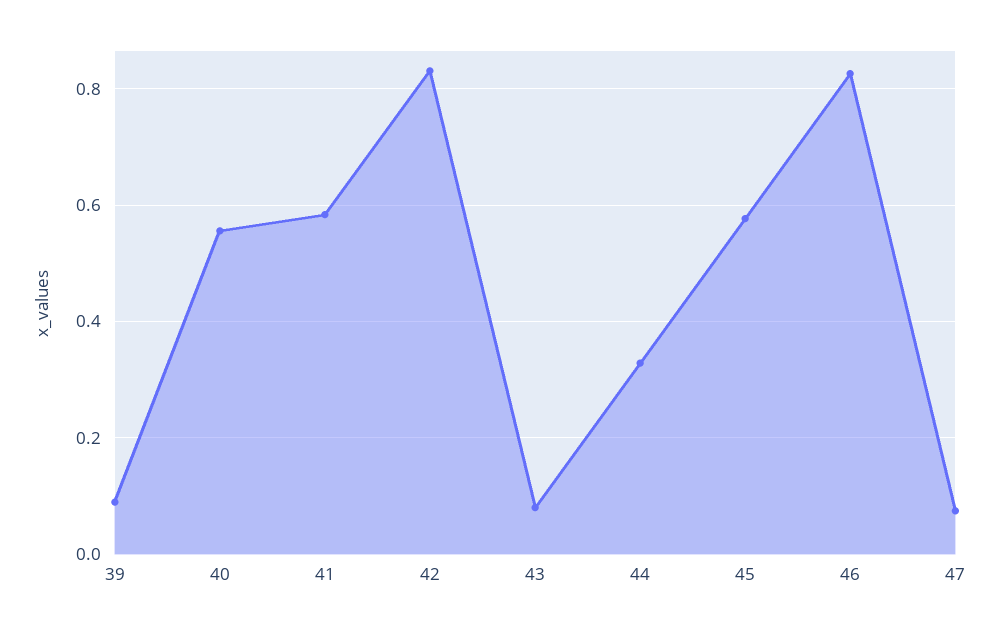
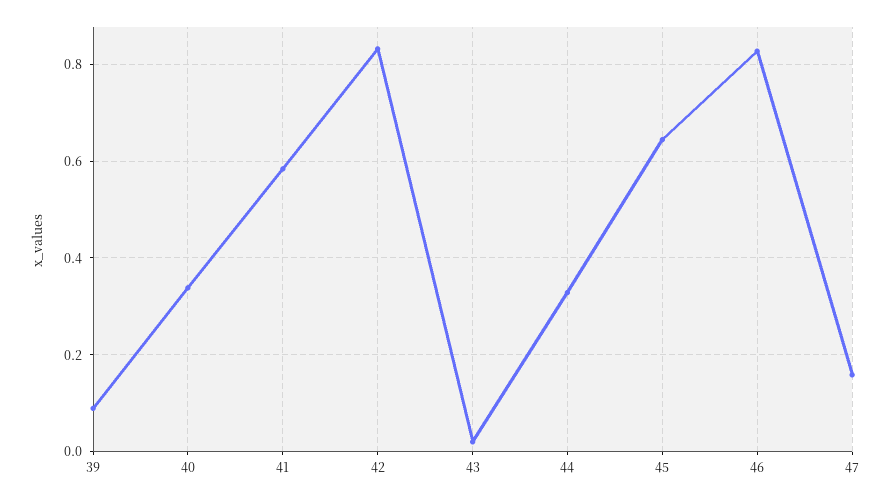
  {
    "39": 0.08,
-   "40": 0.56,
+   "40": 0.34,
    "41": 0.58,
    "42": 0.84,
-   "43": 0.08,
+   "43": 0.02,
    "44": 0.32,
-   "45": 0.58,
+   "45": 0.64,
    "46": 0.82,
-   "47": 0.08
+   "47": 0.16
  }

